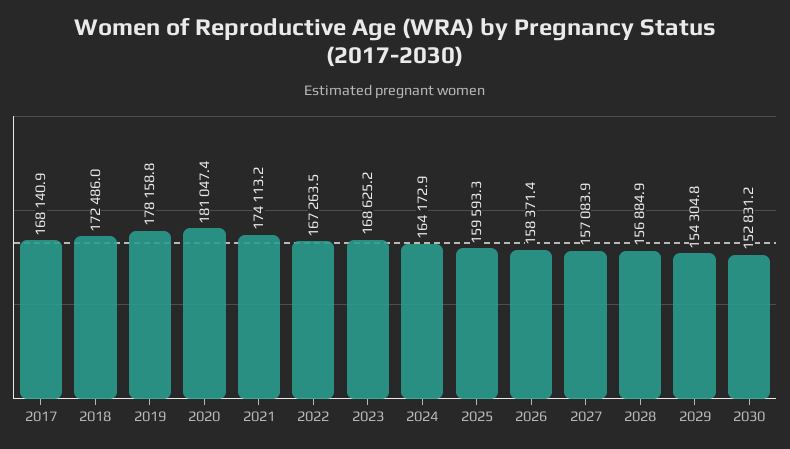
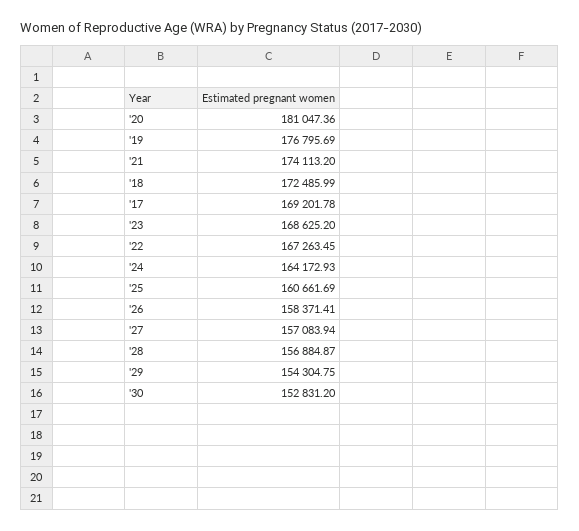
  {
-   "2017": 168140.9,
+   "2017": 169201.78,
    "2018": 172485.99,
-   "2019": 178158.8,
+   "2019": 176795.69,
    "2020": 181047.36,
    "2021": 174113.2,
    "2022": 167263.45,
    "2023": 168625.2,
    "2024": 164172.93,
-   "2025": 159593.3,
+   "2025": 160661.69,
    "2026": 158371.41,
    "2027": 157083.94,
    "2028": 156884.87,
    "2029": 154304.75,
    "2030": 152831.2
  }

